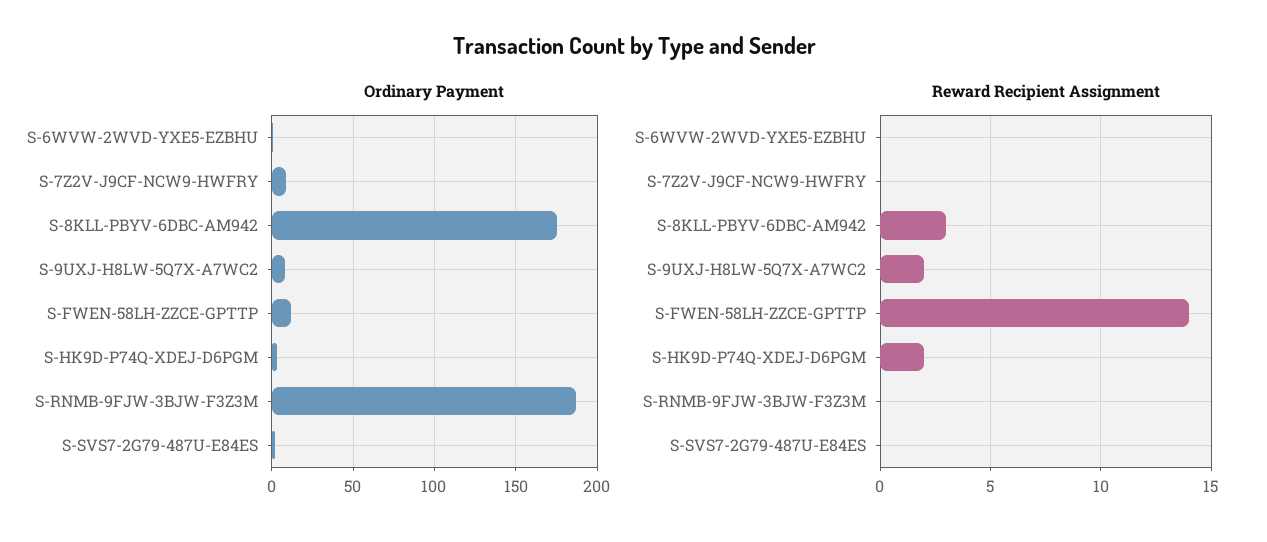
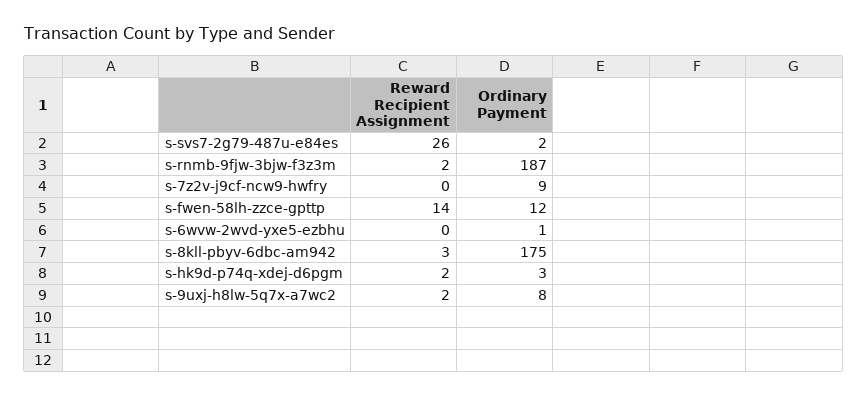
  {
    "Ordinary Payment": {
      "S-6WVW-2WVD-YXE5-EZBHU": 1,
      "S-7Z2V-J9CF-NCW9-HWFRY": 9,
      "S-8KLL-PBYV-6DBC-AM942": 175,
      "S-9UXJ-H8LW-5Q7X-A7WC2": 8,
      "S-FWEN-58LH-ZZCE-GPTTP": 12,
      "S-HK9D-P74Q-XDEJ-D6PGM": 3,
      "S-RNMB-9FJW-3BJW-F3Z3M": 187,
      "S-SVS7-2G79-487U-E84ES": 2
    },
    "Reward Recipient Assignment": {
      "S-6WVW-2WVD-YXE5-EZBHU": 0,
      "S-7Z2V-J9CF-NCW9-HWFRY": 0,
      "S-8KLL-PBYV-6DBC-AM942": 3,
      "S-9UXJ-H8LW-5Q7X-A7WC2": 2,
      "S-FWEN-58LH-ZZCE-GPTTP": 14,
      "S-HK9D-P74Q-XDEJ-D6PGM": 2,
-     "S-RNMB-9FJW-3BJW-F3Z3M": 0,
+     "S-RNMB-9FJW-3BJW-F3Z3M": 2,
-     "S-SVS7-2G79-487U-E84ES": 0
+     "S-SVS7-2G79-487U-E84ES": 26
    }
  }

